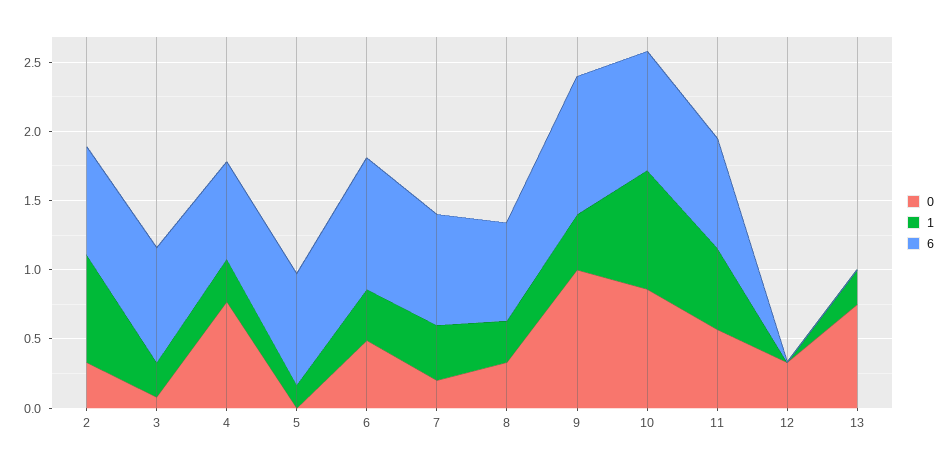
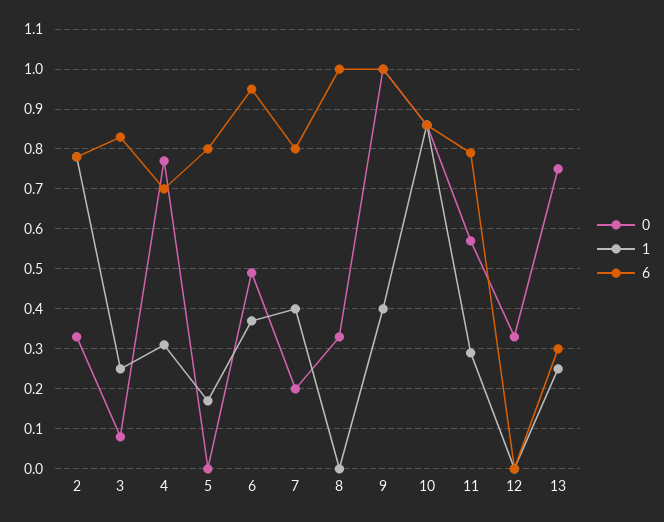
  {
    "0": {
      "2": 0.35,
      "3": 0.1,
      "4": 0.75,
      "5": 0,
      "6": 0.5,
      "7": 0.2,
      "8": 0.35,
      "9": 1,
      "10": 0.85,
      "11": 0.55,
      "12": 0.35,
      "13": 0.75
    },
    "1": {
      "2": 0.8,
      "3": 0.25,
      "4": 0.3,
      "5": 0.15,
      "6": 0.35,
      "7": 0.4,
-     "8": 0.3,
+     "8": 0,
      "9": 0.4,
      "10": 0.85,
-     "11": 0.6,
+     "11": 0.3,
      "12": 0,
      "13": 0.25
    },
    "6": {
      "2": 0.8,
      "3": 0.85,
      "4": 0.7,
      "5": 0.8,
      "6": 0.95,
      "7": 0.8,
-     "8": 0.7,
+     "8": 1,
      "9": 1,
      "10": 0.85,
      "11": 0.8,
      "12": 0,
-     "13": 0
+     "13": 0.3
    }
  }

